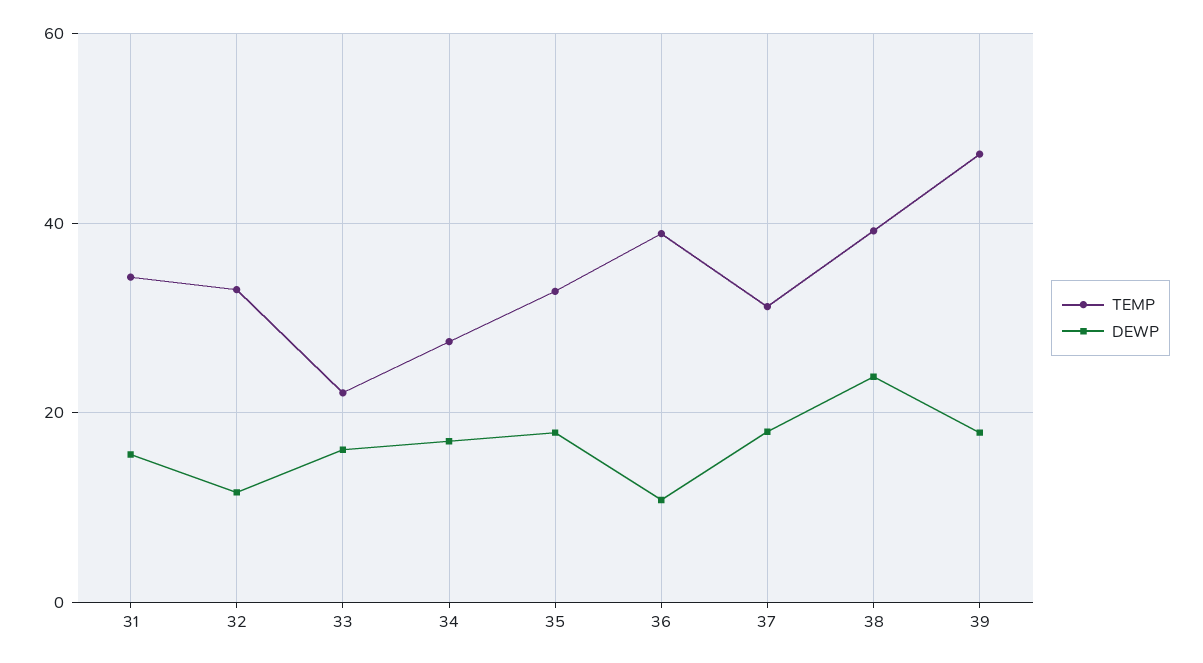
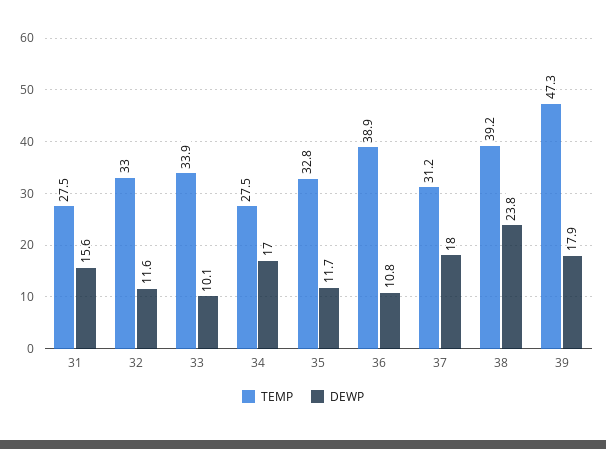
  {
    "TEMP": {
-     "31": 34,
+     "31": 27.5,
      "32": 33,
-     "33": 22,
+     "33": 33.9,
      "34": 27.5,
      "35": 32.8,
      "36": 38.9,
      "37": 31.2,
      "38": 39.2,
      "39": 47.3
    },
    "DEWP": {
      "31": 15.6,
      "32": 11.6,
-     "33": 16,
+     "33": 10.1,
      "34": 17,
-     "35": 18,
+     "35": 11.7,
      "36": 10.8,
      "37": 18,
      "38": 23.8,
      "39": 17.9
    }
  }

